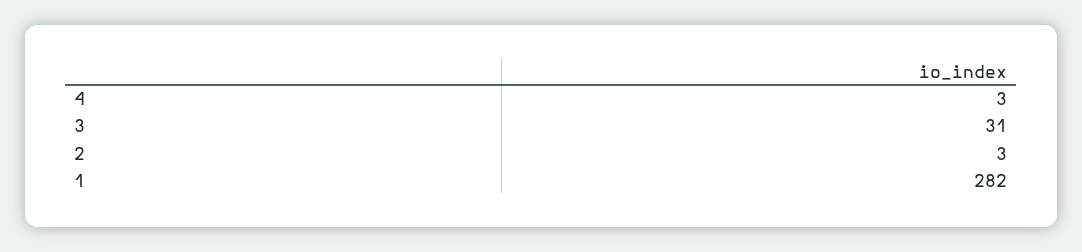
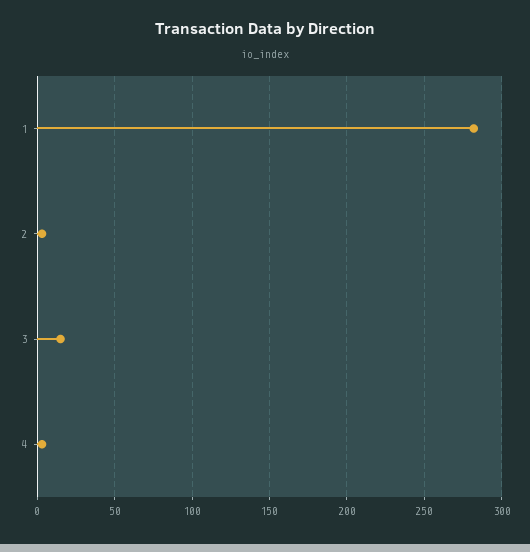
  {
    "4": 3,
-   "3": 31,
+   "3": 15,
    "2": 3,
    "1": 282
  }

